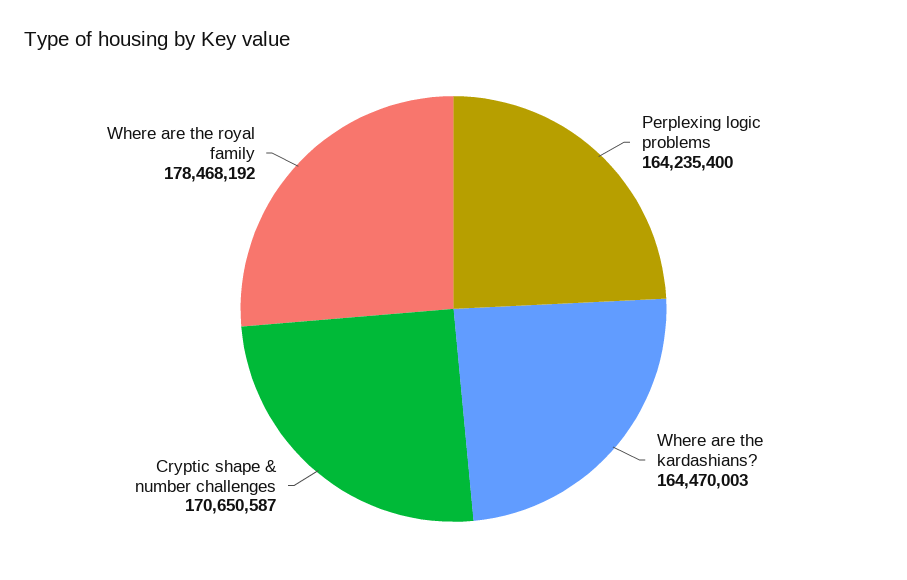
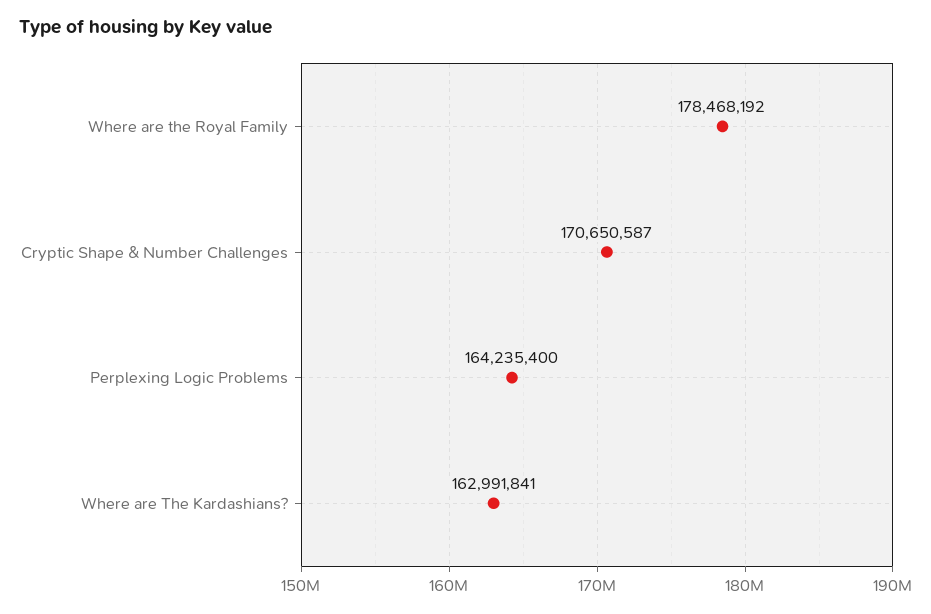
  {
    "Perplexing logic problems": 164235400,
-   "Where are the kardashians?": 164470003,
+   "Where are the kardashians?": 162991841,
    "Cryptic shape & number challenges": 170650587,
    "Where are the royal family": 178468192
  }

